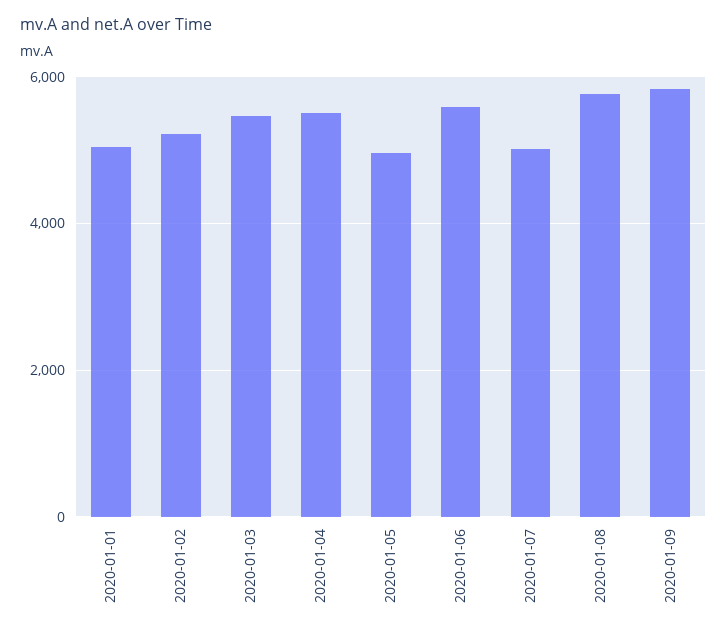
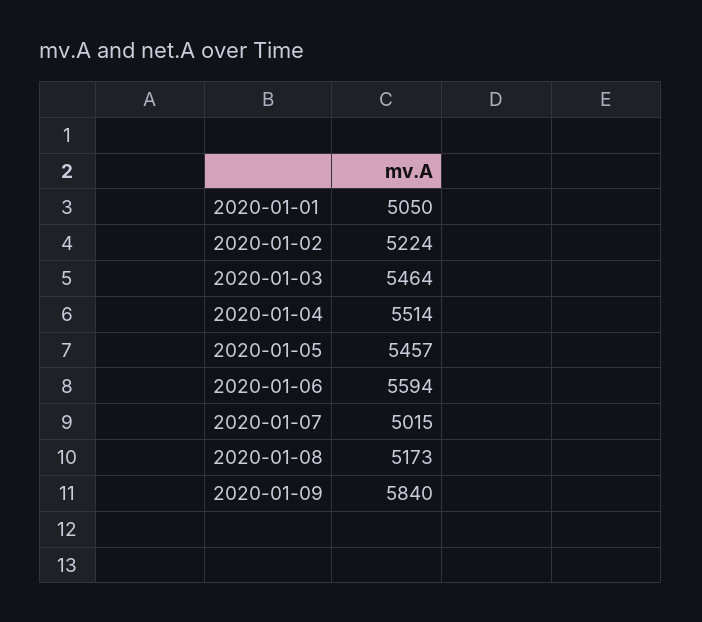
  {
    "2020-01-01": 5050,
    "2020-01-02": 5224,
    "2020-01-03": 5464,
    "2020-01-04": 5514,
-   "2020-01-05": 5000,
+   "2020-01-05": 5457,
    "2020-01-06": 5594,
    "2020-01-07": 5015,
-   "2020-01-08": 5800,
+   "2020-01-08": 5173,
    "2020-01-09": 5840
  }

